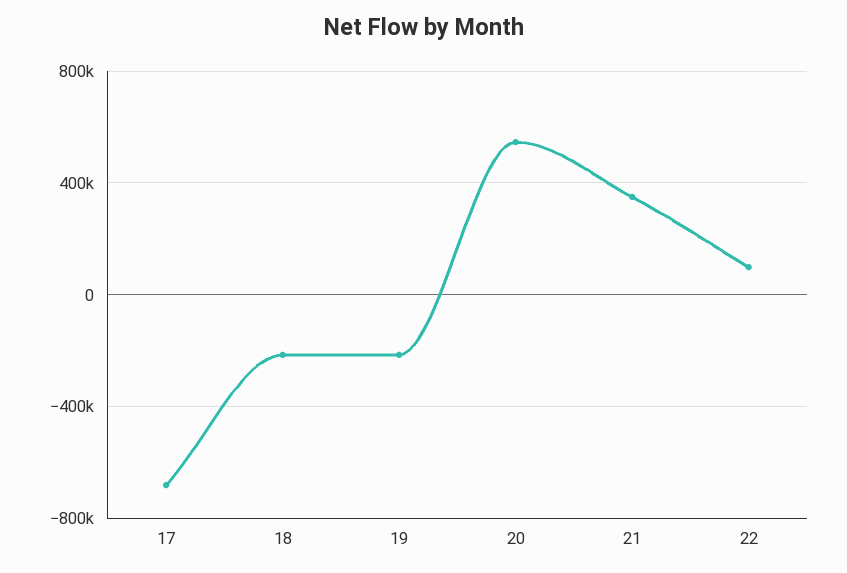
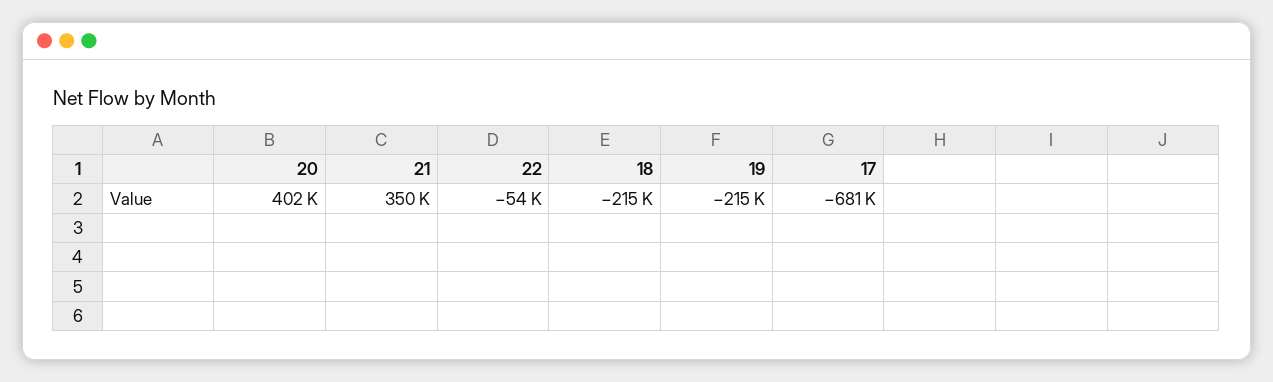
  {
    "17": -681000,
    "18": -215000,
    "19": -215000,
-   "20": 550000,
+   "20": 402000,
    "21": 350000,
-   "22": 100000
+   "22": -54000
  }

